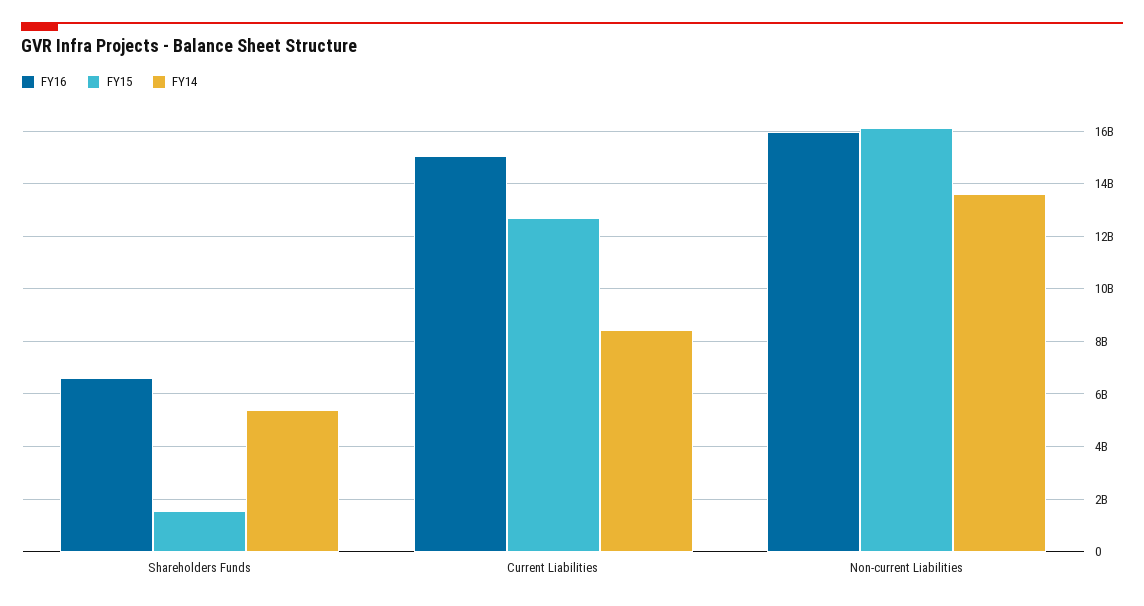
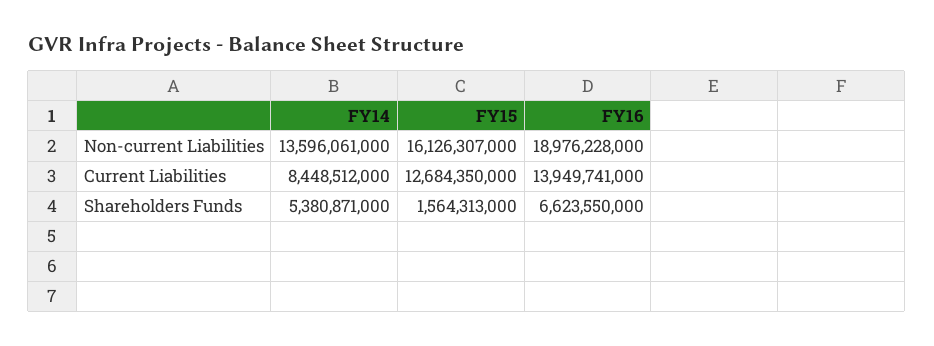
  {
    "FY16": {
      "Shareholders Funds": 6623550000,
-     "Current Liabilities": 15000000000,
+     "Current Liabilities": 13949741000,
-     "Non-current Liabilities": 16000000000
+     "Non-current Liabilities": 18976228000
    },
    "FY15": {
      "Shareholders Funds": 1564313000,
      "Current Liabilities": 12684350000,
      "Non-current Liabilities": 16126307000
    },
    "FY14": {
      "Shareholders Funds": 5380871000,
      "Current Liabilities": 8448512000,
      "Non-current Liabilities": 13596061000
    }
  }

